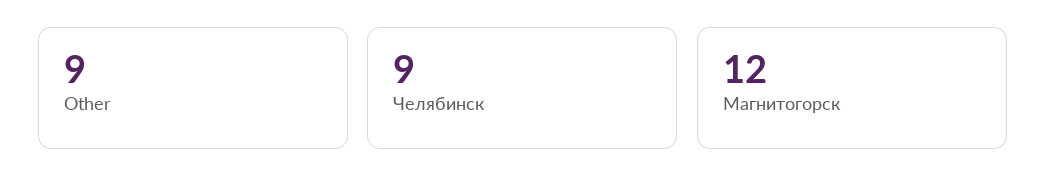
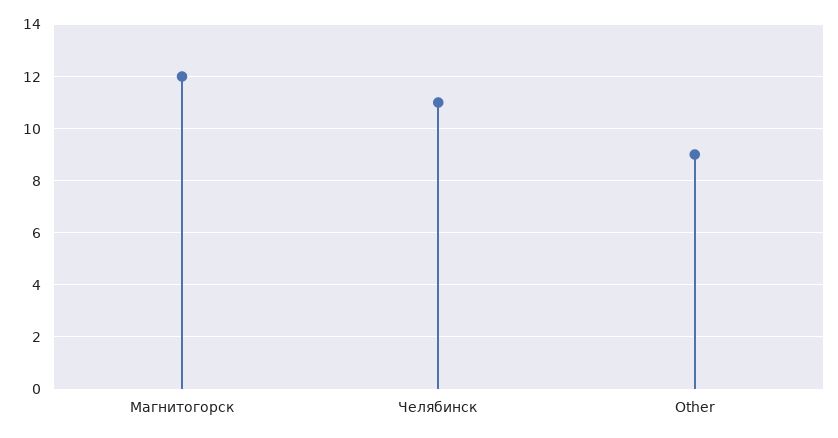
  {
    "Other": 9,
-   "Челябинск": 9,
+   "Челябинск": 11,
    "Магнитогорск": 12
  }

